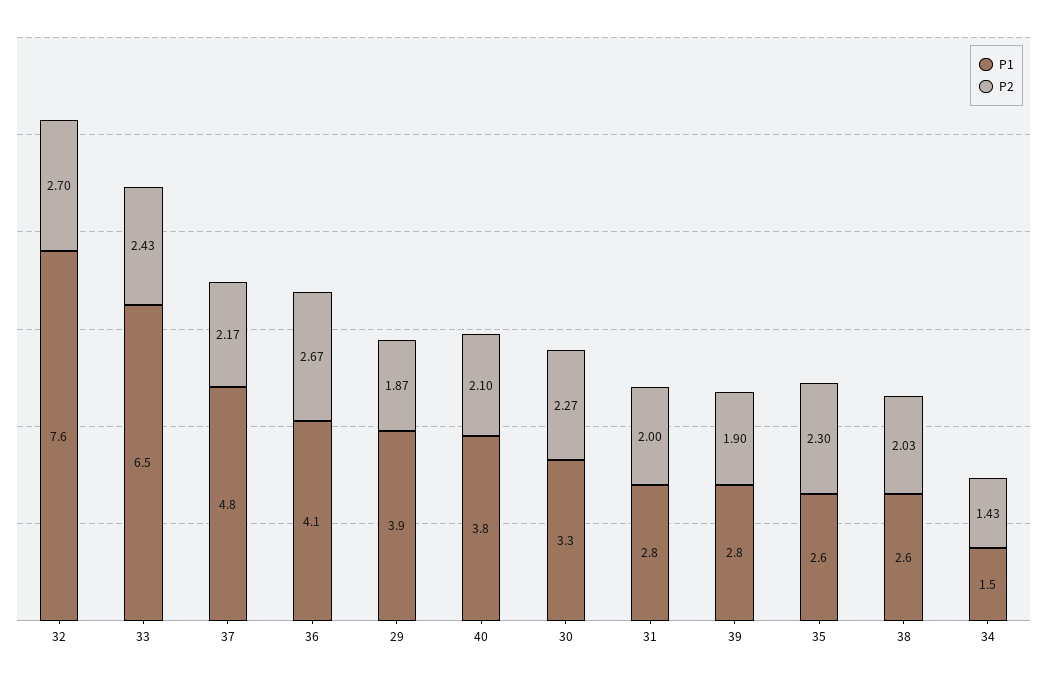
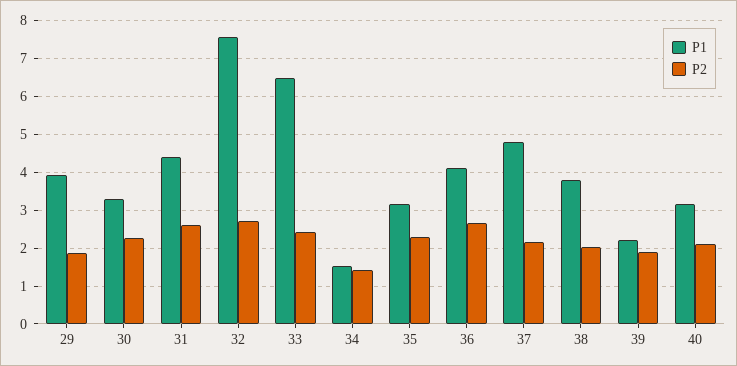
  {
    "P1": {
      "32": 7.6,
      "33": 6.5,
      "37": 4.8,
      "36": 4.1,
      "29": 3.9,
-     "40": 3.8,
+     "40": 3.2,
      "30": 3.3,
-     "31": 2.8,
+     "31": 4.4,
-     "39": 2.8,
+     "39": 2.2,
-     "35": 2.6,
+     "35": 3.2,
-     "38": 2.6,
+     "38": 3.8,
      "34": 1.5
    },
    "P2": {
      "32": 2.7,
      "33": 2.43,
      "37": 2.17,
      "36": 2.67,
      "29": 1.87,
      "40": 2.1,
      "30": 2.27,
-     "31": 2,
+     "31": 2.6,
      "39": 1.9,
      "35": 2.3,
      "38": 2.03,
      "34": 1.43
    }
  }

